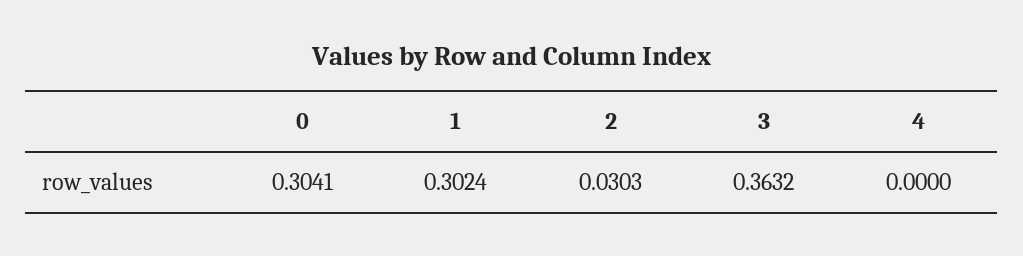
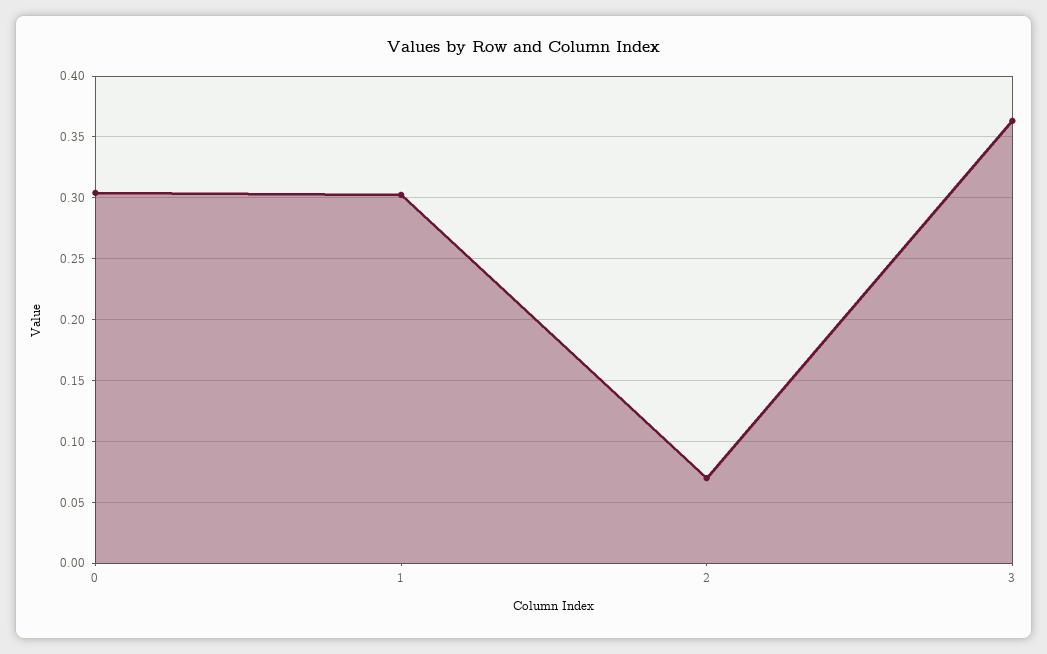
  {
    "0": 0.3041,
    "1": 0.3024,
-   "2": 0.0303,
+   "2": 0.07,
-   "3": 0.3632,
+   "3": 0.3632
-   "4": 0
  }

